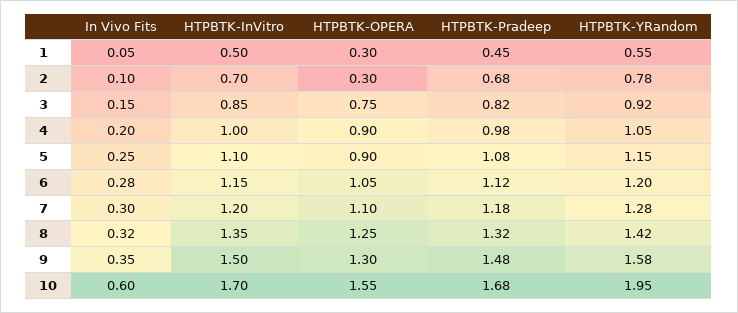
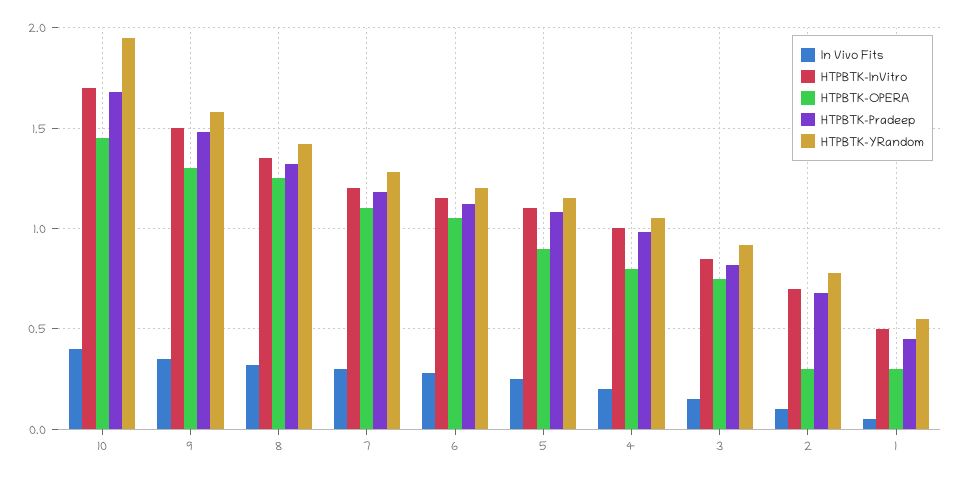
  {
    "In Vivo Fits": {
      "1": 0.05,
      "2": 0.1,
      "3": 0.15,
      "4": 0.2,
      "5": 0.25,
      "6": 0.28,
      "7": 0.3,
      "8": 0.32,
      "9": 0.35,
-     "10": 0.6
+     "10": 0.4
    },
    "HTPBTK-InVitro": {
      "1": 0.5,
      "2": 0.7,
      "3": 0.85,
      "4": 1,
      "5": 1.1,
      "6": 1.15,
      "7": 1.2,
      "8": 1.35,
      "9": 1.5,
      "10": 1.7
    },
    "HTPBTK-OPERA": {
      "1": 0.3,
      "2": 0.3,
      "3": 0.75,
-     "4": 0.9,
+     "4": 0.8,
      "5": 0.9,
      "6": 1.05,
      "7": 1.1,
      "8": 1.25,
      "9": 1.3,
-     "10": 1.55
+     "10": 1.45
    },
    "HTPBTK-Pradeep": {
      "1": 0.45,
      "2": 0.68,
      "3": 0.82,
      "4": 0.98,
      "5": 1.08,
      "6": 1.12,
      "7": 1.18,
      "8": 1.32,
      "9": 1.48,
      "10": 1.68
    },
    "HTPBTK-YRandom": {
      "1": 0.55,
      "2": 0.78,
      "3": 0.92,
      "4": 1.05,
      "5": 1.15,
      "6": 1.2,
      "7": 1.28,
      "8": 1.42,
      "9": 1.58,
      "10": 1.95
    }
  }

